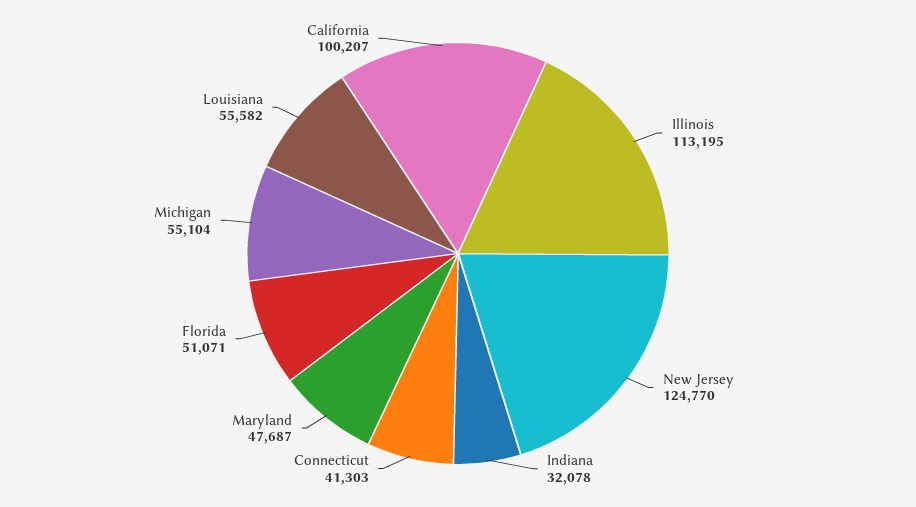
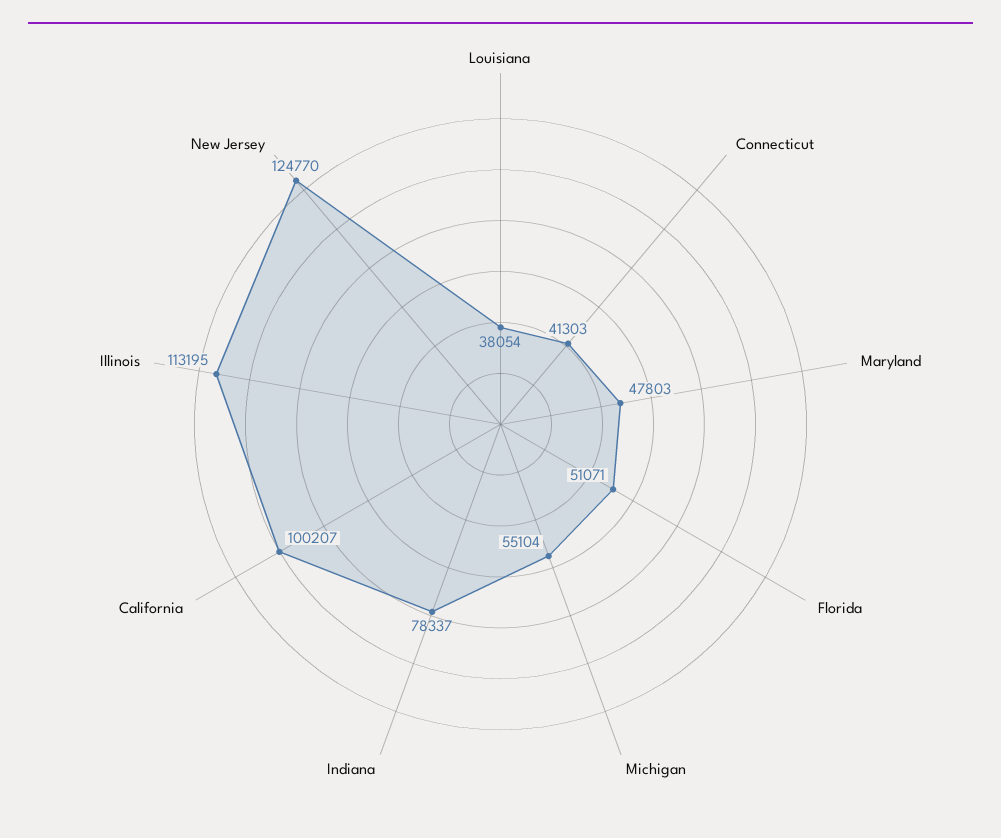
  {
    "Illinois": 113195,
    "New Jersey": 124770,
-   "Indiana": 32078,
+   "Indiana": 78337,
    "Connecticut": 41303,
-   "Maryland": 47687,
+   "Maryland": 47803,
    "Florida": 51071,
    "Michigan": 55104,
-   "Louisiana": 55582,
+   "Louisiana": 38054,
    "California": 100207
  }

